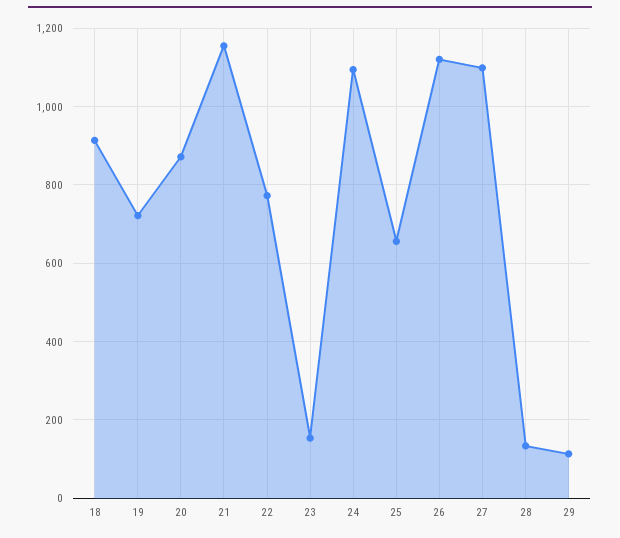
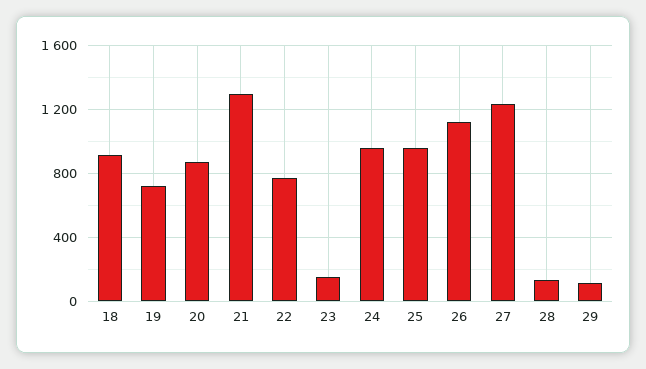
  {
    "18": 920,
    "19": 720,
    "20": 880,
-   "21": 1160,
+   "21": 1300,
    "22": 780,
    "23": 160,
-   "24": 1100,
+   "24": 950,
-   "25": 660,
+   "25": 950,
    "26": 1120,
-   "27": 1100,
+   "27": 1250,
    "28": 140,
    "29": 120
  }

